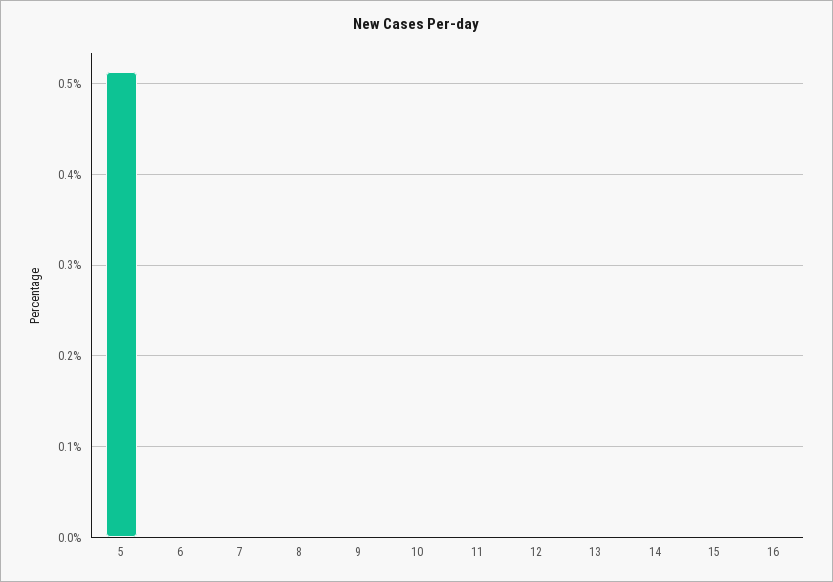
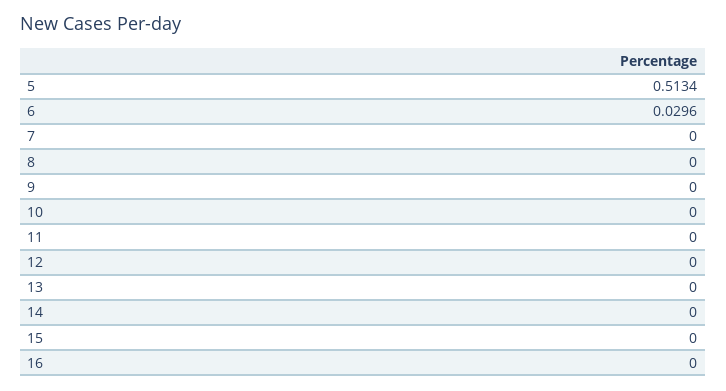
  {
    "5": 0.5134,
-   "6": 0,
+   "6": 0.0296,
    "7": 0,
    "8": 0,
    "9": 0,
    "10": 0,
    "11": 0,
    "12": 0,
    "13": 0,
    "14": 0,
    "15": 0,
    "16": 0
  }

